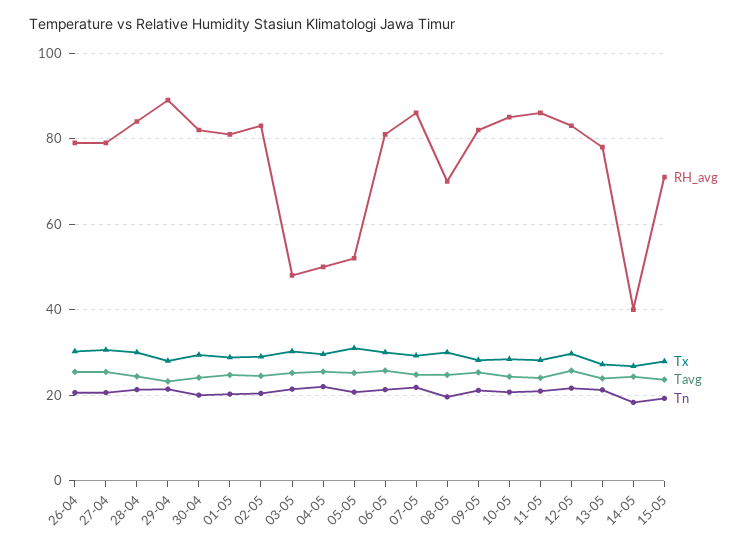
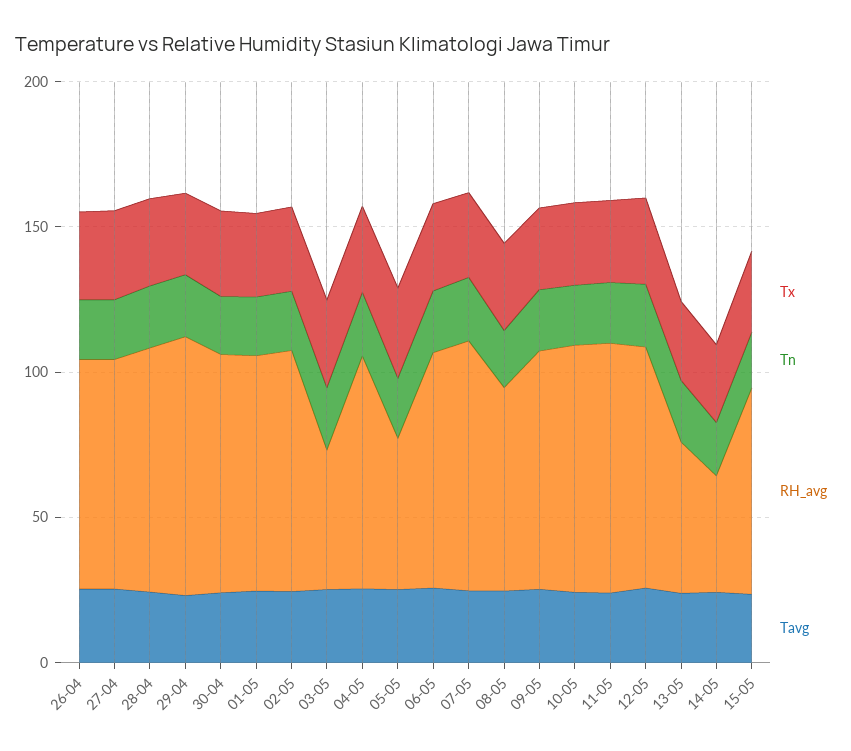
  {
    "RH_avg": {
      "26-04": 80,
      "27-04": 80,
      "28-04": 84,
      "29-04": 90,
      "30-04": 82,
      "01-05": 82,
      "02-05": 84,
      "03-05": 48,
-     "04-05": 50,
+     "04-05": 80,
      "05-05": 52,
      "06-05": 82,
      "07-05": 86,
      "08-05": 70,
      "09-05": 82,
      "10-05": 86,
      "11-05": 86,
      "12-05": 84,
-     "13-05": 78,
+     "13-05": 50,
      "14-05": 40,
      "15-05": 72
    },
    "Tx": {
      "26-04": 30,
      "27-04": 30,
      "28-04": 30,
      "29-04": 28,
      "30-04": 30,
      "01-05": 28,
      "02-05": 30,
      "03-05": 30,
      "04-05": 30,
      "05-05": 32,
      "06-05": 30,
      "07-05": 30,
      "08-05": 30,
      "09-05": 28,
      "10-05": 28,
      "11-05": 28,
      "12-05": 30,
      "13-05": 28,
      "14-05": 26,
      "15-05": 28
    },
    "Tavg": {
      "26-04": 26,
      "27-04": 26,
      "28-04": 24,
      "29-04": 24,
      "30-04": 24,
      "01-05": 24,
      "02-05": 24,
      "03-05": 26,
      "04-05": 26,
      "05-05": 26,
      "06-05": 26,
      "07-05": 24,
      "08-05": 24,
      "09-05": 26,
      "10-05": 24,
      "11-05": 24,
      "12-05": 26,
      "13-05": 24,
      "14-05": 24,
      "15-05": 24
    },
    "Tn": {
      "26-04": 20,
      "27-04": 20,
      "28-04": 22,
      "29-04": 22,
      "30-04": 20,
      "01-05": 20,
      "02-05": 20,
      "03-05": 22,
      "04-05": 22,
      "05-05": 20,
      "06-05": 22,
      "07-05": 22,
      "08-05": 20,
      "09-05": 22,
      "10-05": 20,
      "11-05": 20,
      "12-05": 22,
      "13-05": 22,
      "14-05": 18,
      "15-05": 20
    }
  }

